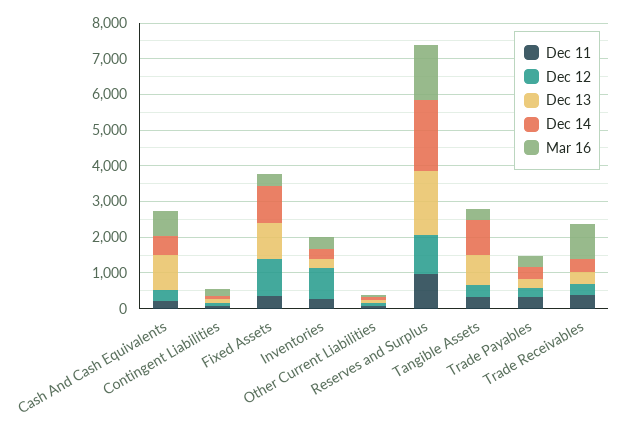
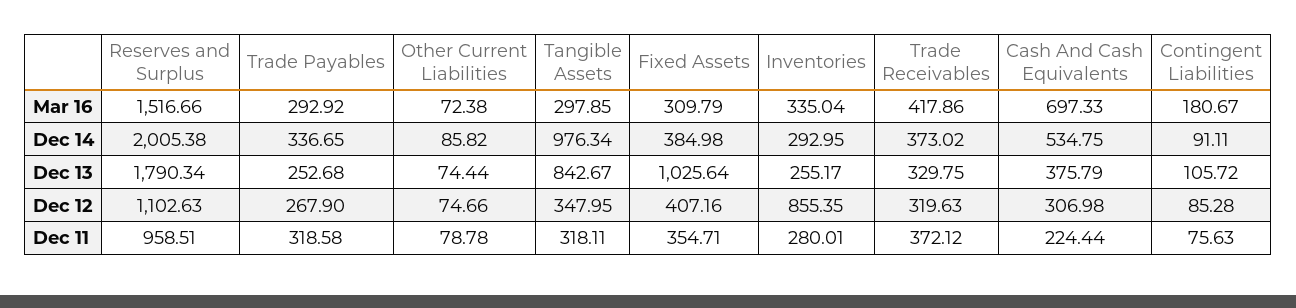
  {
    "Dec 11": {
      "Cash And Cash Equivalents": 224.44,
      "Contingent Liabilities": 75.63,
      "Fixed Assets": 354.71,
      "Inventories": 280.01,
      "Other Current Liabilities": 78.78,
      "Reserves and Surplus": 958.51,
      "Tangible Assets": 318.11,
      "Trade Payables": 318.58,
      "Trade Receivables": 372.12
    },
    "Dec 12": {
      "Cash And Cash Equivalents": 306.98,
      "Contingent Liabilities": 85.28,
-     "Fixed Assets": 1000,
+     "Fixed Assets": 407.16,
      "Inventories": 855.35,
      "Other Current Liabilities": 74.66,
      "Reserves and Surplus": 1102.63,
      "Tangible Assets": 347.95,
      "Trade Payables": 267.9,
      "Trade Receivables": 319.63
    },
    "Dec 13": {
-     "Cash And Cash Equivalents": 1000,
+     "Cash And Cash Equivalents": 375.79,
      "Contingent Liabilities": 105.72,
      "Fixed Assets": 1025.64,
      "Inventories": 255.17,
      "Other Current Liabilities": 74.44,
      "Reserves and Surplus": 1790.34,
      "Tangible Assets": 842.67,
      "Trade Payables": 252.68,
      "Trade Receivables": 329.75
    },
    "Dec 14": {
      "Cash And Cash Equivalents": 534.75,
      "Contingent Liabilities": 91.11,
-     "Fixed Assets": 1000,
+     "Fixed Assets": 384.98,
      "Inventories": 292.95,
      "Other Current Liabilities": 85.82,
      "Reserves and Surplus": 2005.38,
      "Tangible Assets": 976.34,
      "Trade Payables": 336.65,
      "Trade Receivables": 373.02
    },
    "Mar 16": {
      "Cash And Cash Equivalents": 697.33,
      "Contingent Liabilities": 180.67,
      "Fixed Assets": 309.79,
      "Inventories": 335.04,
      "Other Current Liabilities": 72.38,
      "Reserves and Surplus": 1516.66,
      "Tangible Assets": 297.85,
      "Trade Payables": 292.92,
-     "Trade Receivables": 1000
+     "Trade Receivables": 417.86
    }
  }

